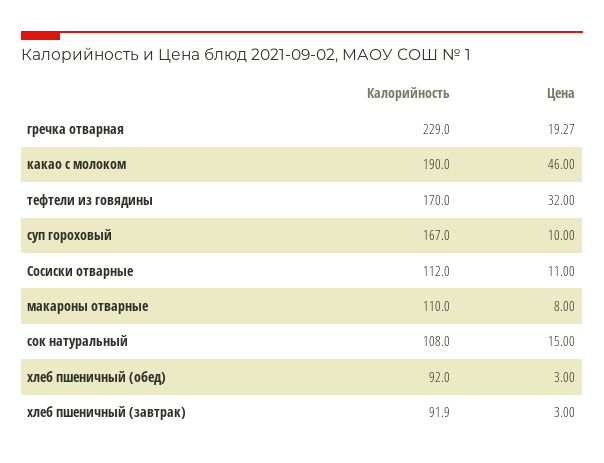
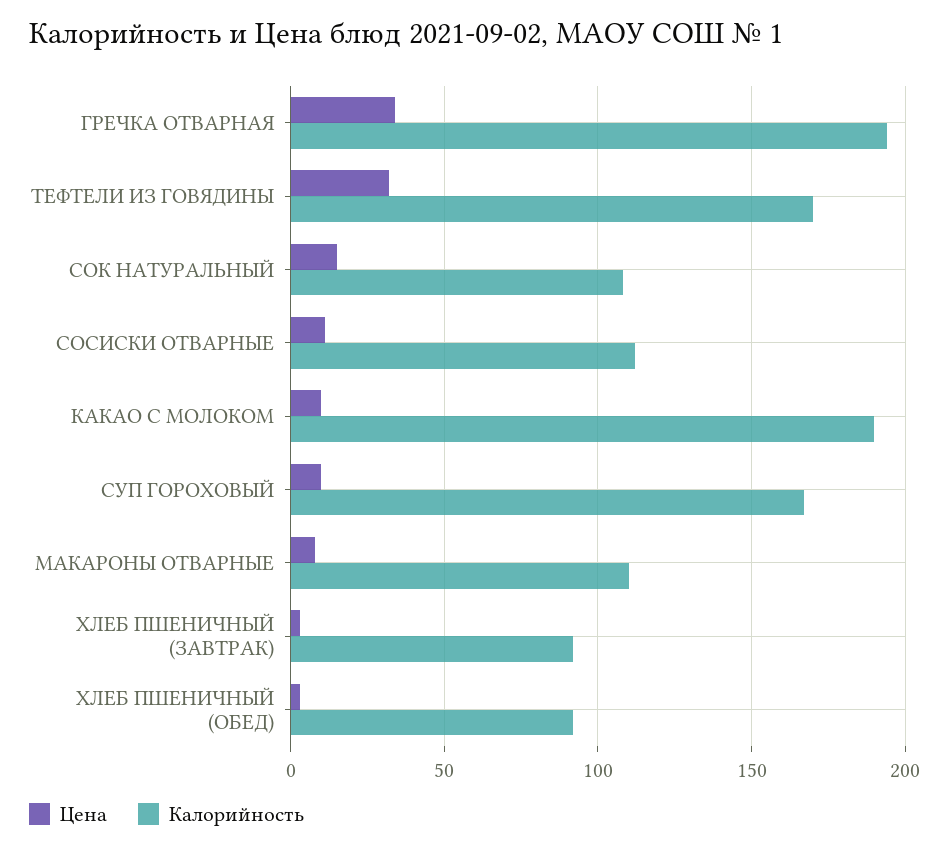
  {
    "Калорийность": {
-     "гречка отварная": 229,
+     "гречка отварная": 195,
      "какао с молоком": 190,
      "тефтели из говядины": 170,
      "суп гороховый": 167,
      "Сосиски отварные": 112,
      "макароны отварные": 110,
      "сок натуральный": 108,
      "хлеб пшеничный (обед)": 92,
      "хлеб пшеничный (завтрак)": 91.9
    },
    "Цена": {
-     "гречка отварная": 19.27,
+     "гречка отварная": 35,
-     "какао с молоком": 46,
+     "какао с молоком": 10,
      "тефтели из говядины": 32,
      "суп гороховый": 10,
      "Сосиски отварные": 11,
      "макароны отварные": 8,
      "сок натуральный": 15,
      "хлеб пшеничный (обед)": 3,
      "хлеб пшеничный (завтрак)": 3
    }
  }

